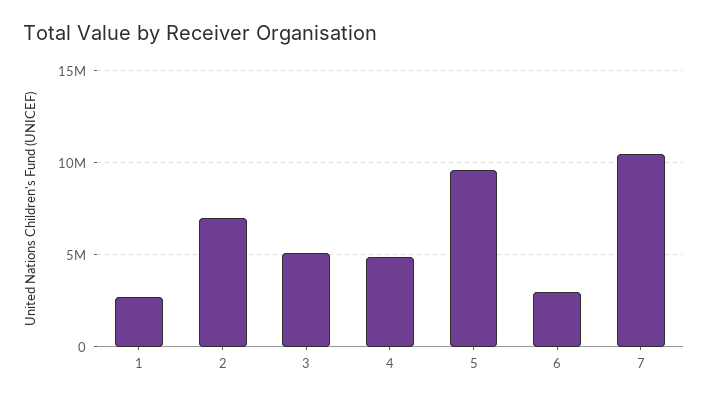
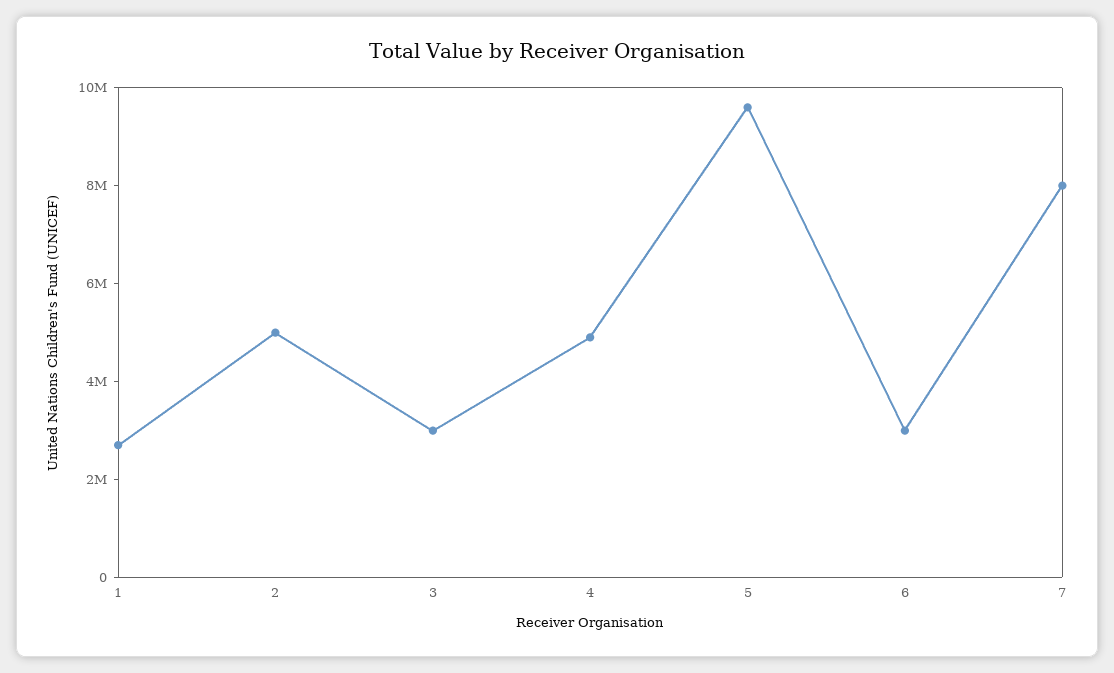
  {
    "1": 2500000,
-   "2": 7000000,
+   "2": 5000000,
-   "3": 5000000,
+   "3": 3000000,
    "4": 5000000,
    "5": 9500000,
    "6": 3000000,
-   "7": 10500000
+   "7": 8000000
  }

